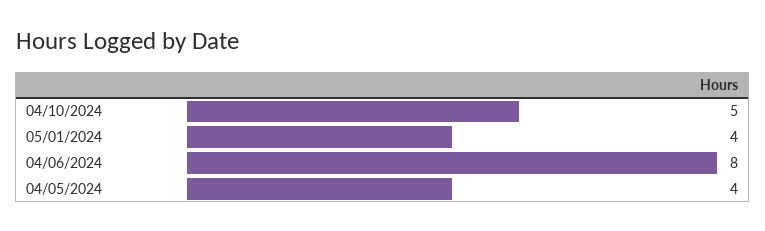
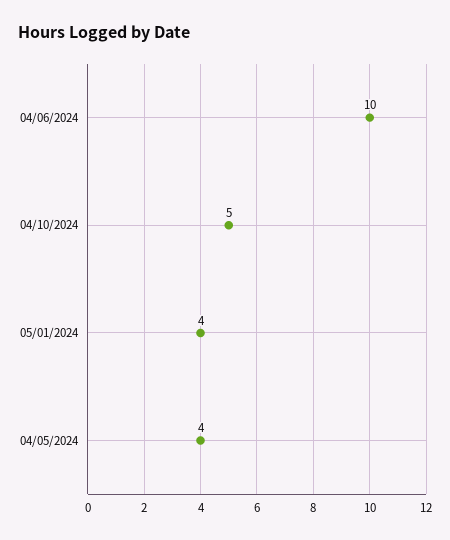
  {
    "04/10/2024": 5,
    "05/01/2024": 4,
-   "04/06/2024": 8,
+   "04/06/2024": 10,
    "04/05/2024": 4
  }

